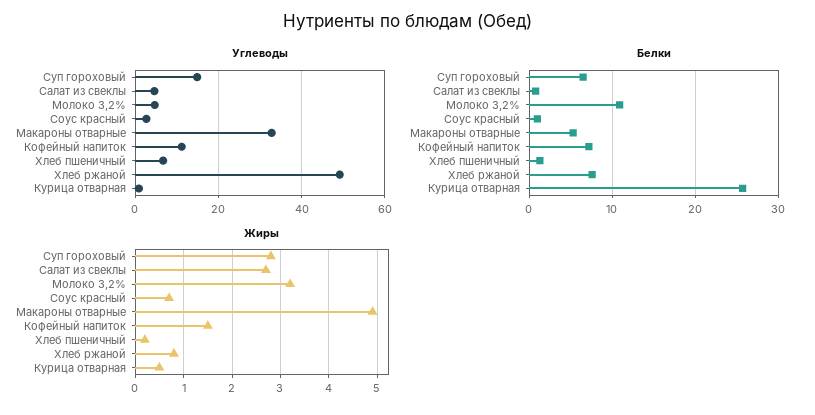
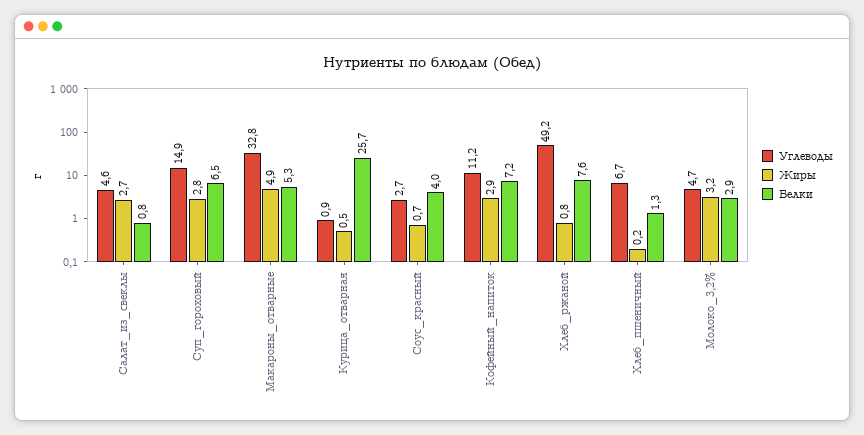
  {
    "Углеводы": {
      "Суп гороховый": 14.9,
      "Салат из свеклы": 4.6,
      "Молоко 3,2%": 4.7,
      "Соус красный": 2.7,
      "Макароны отварные": 32.8,
      "Кофейный напиток": 11.2,
      "Хлеб пшеничный": 6.7,
      "Хлеб ржаной": 49.2,
      "Курица отварная": 0.9
    },
    "Белки": {
      "Суп гороховый": 6.5,
      "Салат из свеклы": 0.8,
-     "Молоко 3,2%": 11,
+     "Молоко 3,2%": 2.9,
-     "Соус красный": 1,
+     "Соус красный": 4,
      "Макароны отварные": 5.3,
      "Кофейный напиток": 7.2,
      "Хлеб пшеничный": 1.3,
      "Хлеб ржаной": 7.6,
      "Курица отварная": 25.7
    },
    "Жиры": {
      "Суп гороховый": 2.8,
      "Салат из свеклы": 2.7,
      "Молоко 3,2%": 3.2,
      "Соус красный": 0.7,
      "Макароны отварные": 4.9,
-     "Кофейный напиток": 1.5,
+     "Кофейный напиток": 2.9,
      "Хлеб пшеничный": 0.2,
      "Хлеб ржаной": 0.8,
      "Курица отварная": 0.5
    }
  }

